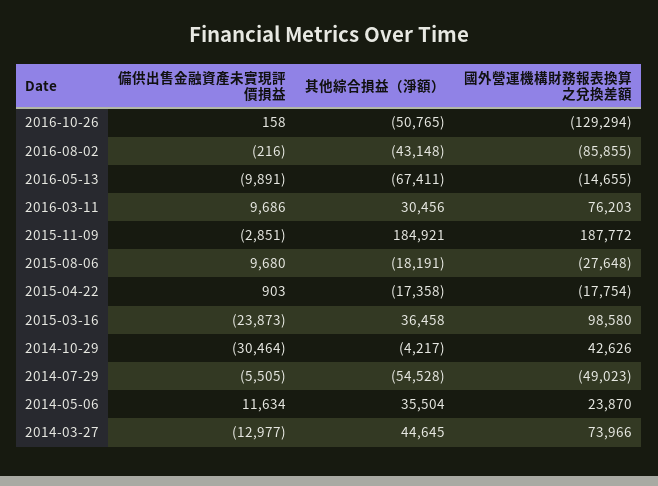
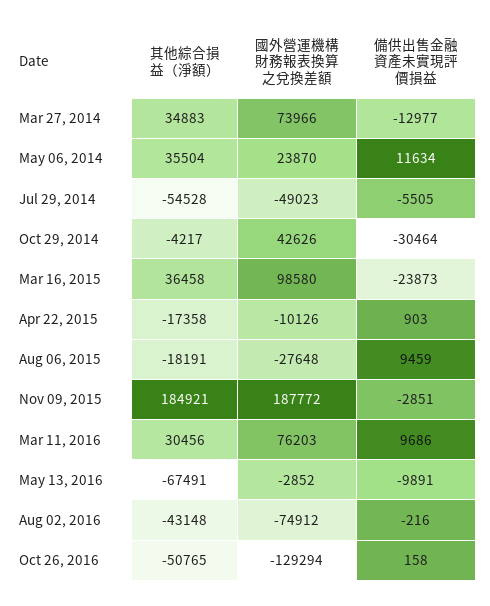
  {
    "備供出售金融資產未實現評價損益": {
      "2016-10-26": 158,
      "2016-08-02": -216,
      "2016-05-13": -9891,
      "2016-03-11": 9686,
      "2015-11-09": -2851,
-     "2015-08-06": 9680,
+     "2015-08-06": 9459,
      "2015-04-22": 903,
      "2015-03-16": -23873,
      "2014-10-29": -30464,
      "2014-07-29": -5505,
      "2014-05-06": 11634,
      "2014-03-27": -12977
    },
    "其他綜合損益（淨額）": {
      "2016-10-26": -50765,
      "2016-08-02": -43148,
-     "2016-05-13": -67411,
+     "2016-05-13": -67491,
      "2016-03-11": 30456,
      "2015-11-09": 184921,
      "2015-08-06": -18191,
      "2015-04-22": -17358,
      "2015-03-16": 36458,
      "2014-10-29": -4217,
      "2014-07-29": -54528,
      "2014-05-06": 35504,
-     "2014-03-27": 44645
+     "2014-03-27": 34883
    },
    "國外營運機構財務報表換算之兌換差額": {
      "2016-10-26": -129294,
-     "2016-08-02": -85855,
+     "2016-08-02": -74912,
-     "2016-05-13": -14655,
+     "2016-05-13": -2852,
      "2016-03-11": 76203,
      "2015-11-09": 187772,
      "2015-08-06": -27648,
-     "2015-04-22": -17754,
+     "2015-04-22": -10126,
      "2015-03-16": 98580,
      "2014-10-29": 42626,
      "2014-07-29": -49023,
      "2014-05-06": 23870,
      "2014-03-27": 73966
    }
  }

